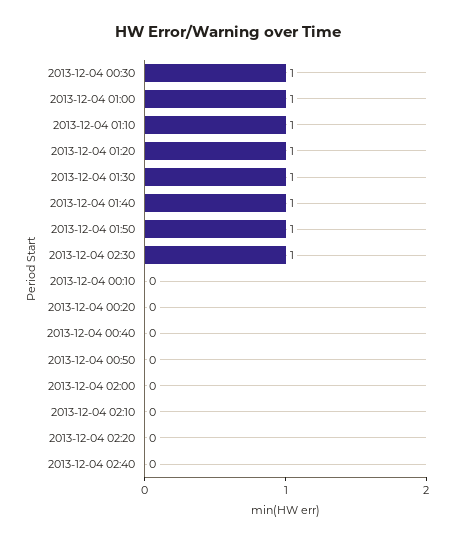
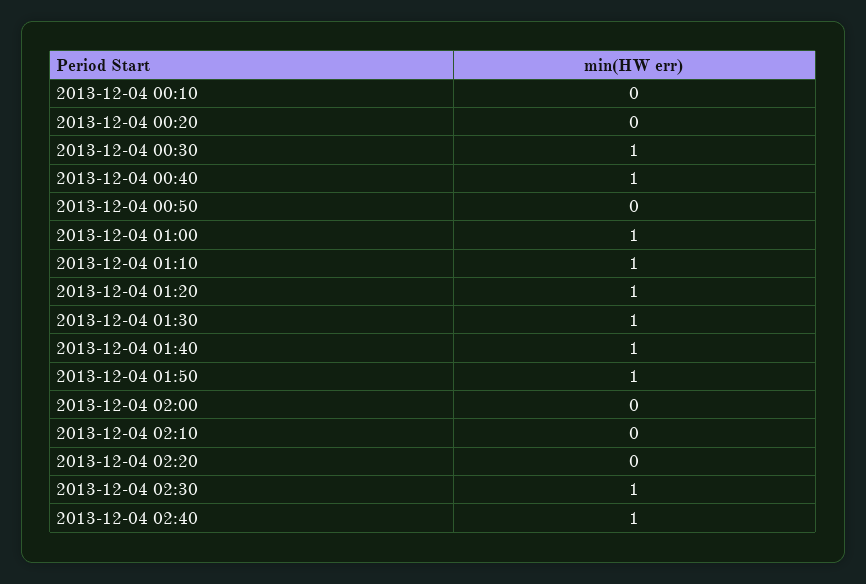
  {
    "2013-12-04 00:30": 1,
    "2013-12-04 01:00": 1,
    "2013-12-04 01:10": 1,
    "2013-12-04 01:20": 1,
    "2013-12-04 01:30": 1,
    "2013-12-04 01:40": 1,
    "2013-12-04 01:50": 1,
    "2013-12-04 02:30": 1,
    "2013-12-04 00:10": 0,
    "2013-12-04 00:20": 0,
-   "2013-12-04 00:40": 0,
+   "2013-12-04 00:40": 1,
    "2013-12-04 00:50": 0,
    "2013-12-04 02:00": 0,
    "2013-12-04 02:10": 0,
    "2013-12-04 02:20": 0,
-   "2013-12-04 02:40": 0
+   "2013-12-04 02:40": 1
  }

